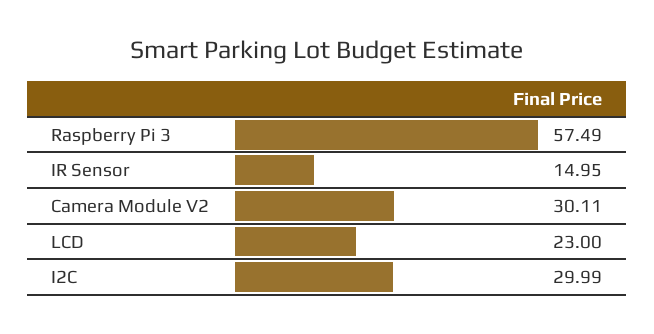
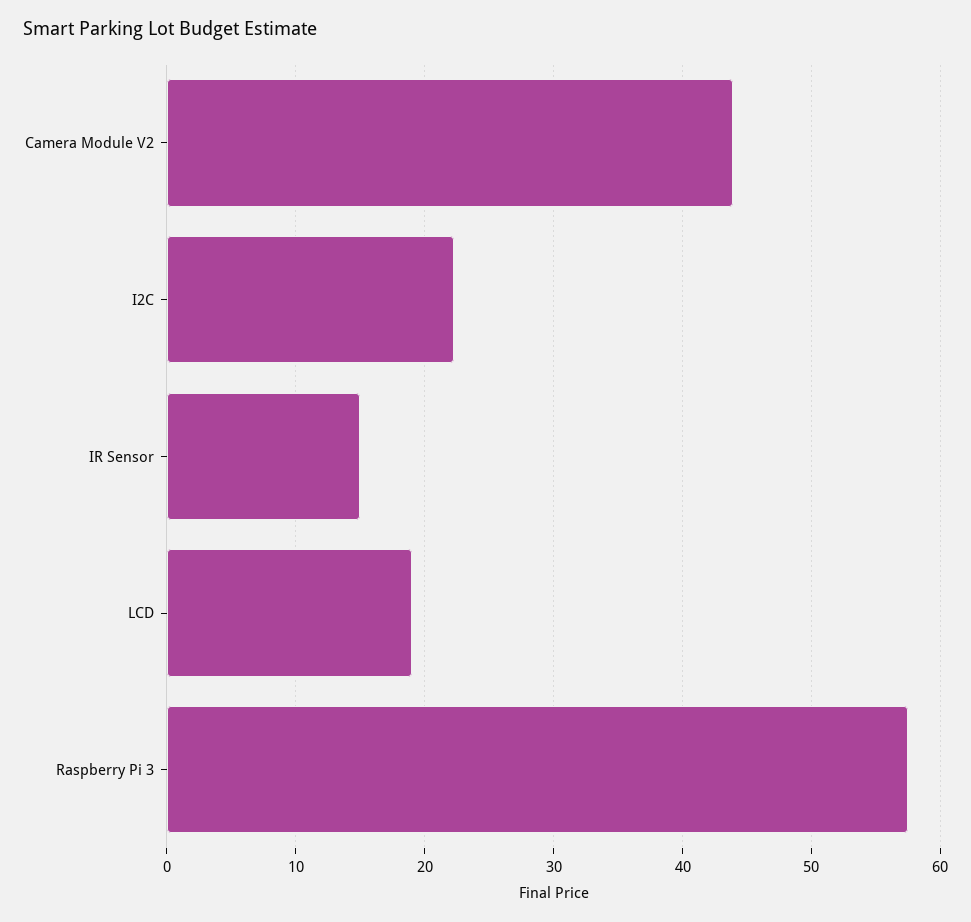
  {
    "Raspberry Pi 3": 57.49,
    "IR Sensor": 14.95,
-   "Camera Module V2": 30.11,
+   "Camera Module V2": 44,
-   "LCD": 23,
+   "LCD": 19,
-   "I2C": 29.99
+   "I2C": 22
  }

